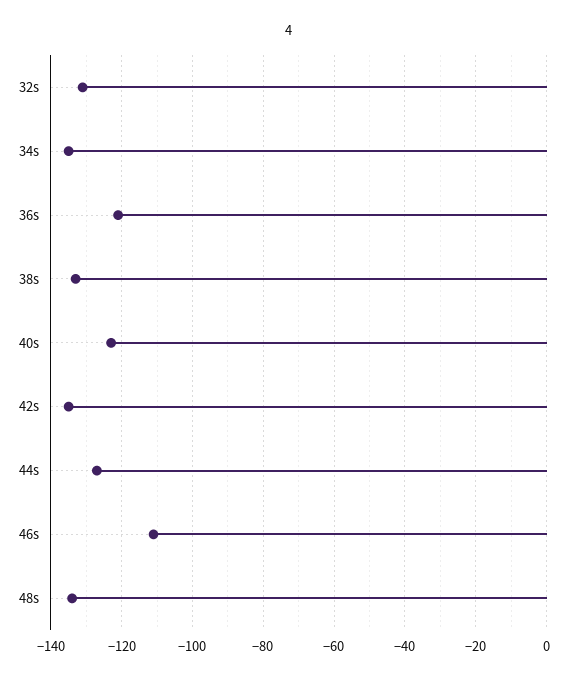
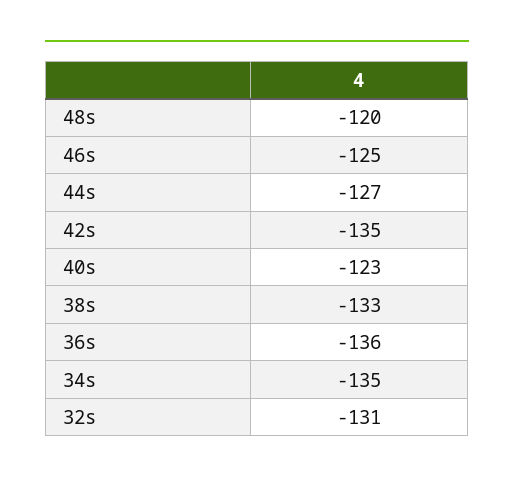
  {
    "32s": -131,
    "34s": -135,
-   "36s": -120,
+   "36s": -136,
    "38s": -133,
    "40s": -123,
    "42s": -135,
    "44s": -127,
-   "46s": -110,
+   "46s": -125,
-   "48s": -135
+   "48s": -120
  }

